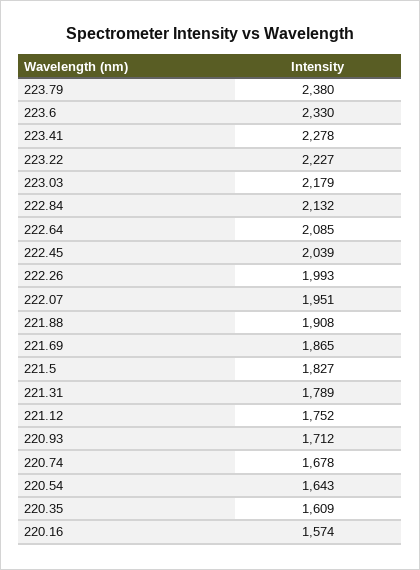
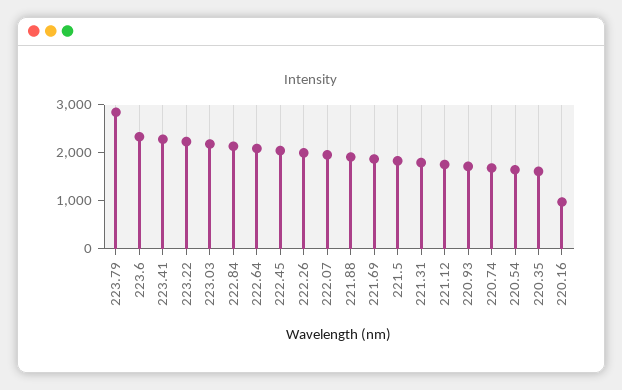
  {
-   "223.79": 2380,
+   "223.79": 2800,
    "223.6": 2330,
    "223.41": 2278,
    "223.22": 2227,
    "223.03": 2179,
    "222.84": 2132,
    "222.64": 2085,
    "222.45": 2039,
    "222.26": 1993,
    "222.07": 1951,
    "221.88": 1908,
    "221.69": 1865,
    "221.5": 1827,
    "221.31": 1789,
    "221.12": 1752,
    "220.93": 1712,
    "220.74": 1678,
    "220.54": 1643,
    "220.35": 1609,
-   "220.16": 1574
+   "220.16": 1000
  }

